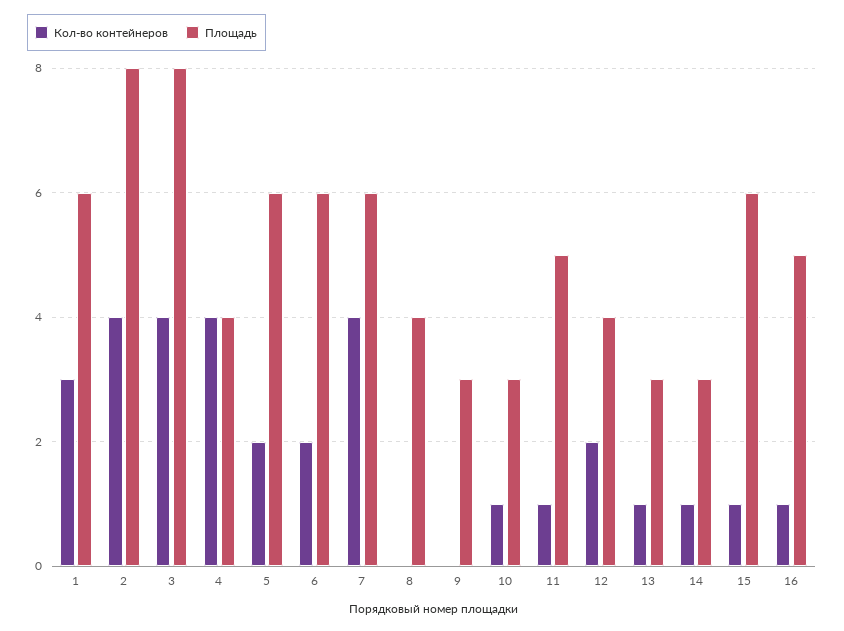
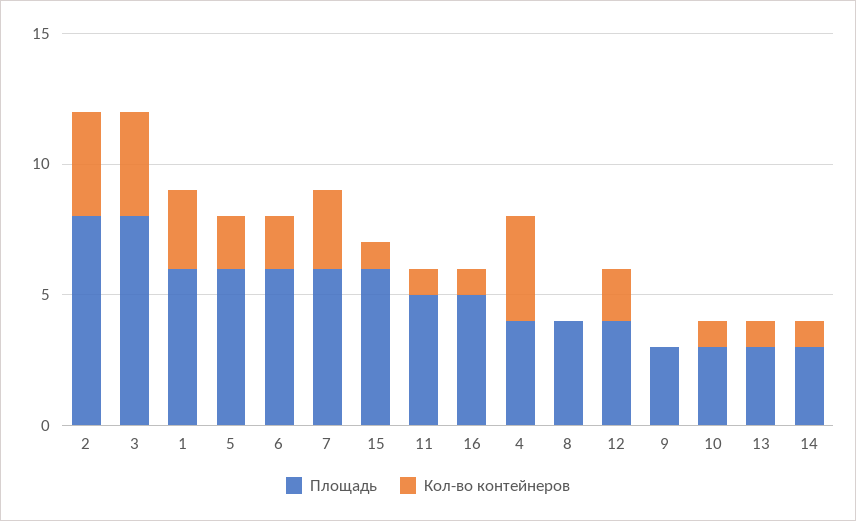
  {
    "Кол-во контейнеров": {
      "1": 3,
      "2": 4,
      "3": 4,
      "4": 4,
      "5": 2,
      "6": 2,
-     "7": 4,
+     "7": 3,
      "8": 0,
      "9": 0,
      "10": 1,
      "11": 1,
      "12": 2,
      "13": 1,
      "14": 1,
      "15": 1,
      "16": 1
    },
    "Площадь": {
      "1": 6,
      "2": 8,
      "3": 8,
      "4": 4,
      "5": 6,
      "6": 6,
      "7": 6,
      "8": 4,
      "9": 3,
      "10": 3,
      "11": 5,
      "12": 4,
      "13": 3,
      "14": 3,
      "15": 6,
      "16": 5
    }
  }

